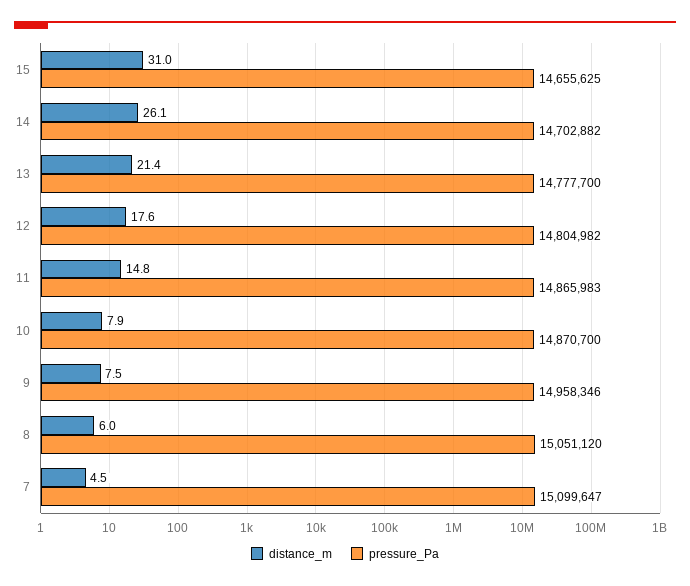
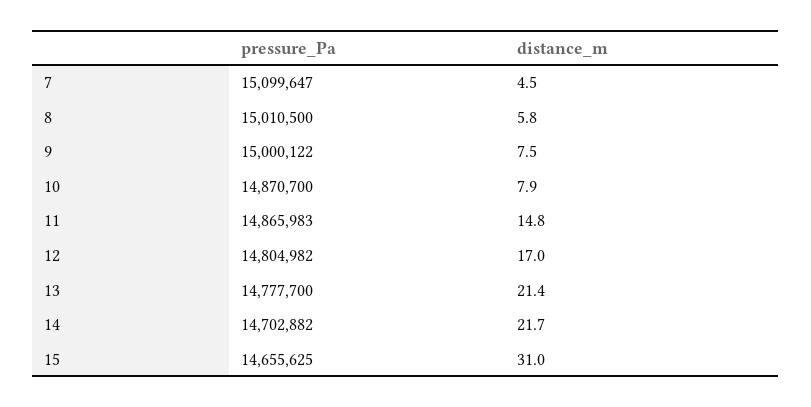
  {
    "distance_m": {
      "15": 31,
-     "14": 26.1,
+     "14": 21.7,
      "13": 21.4,
-     "12": 17.6,
+     "12": 17,
      "11": 14.8,
      "10": 7.9,
      "9": 7.5,
-     "8": 6,
+     "8": 5.8,
      "7": 4.5
    },
    "pressure_Pa": {
      "15": 14655625,
      "14": 14702882,
      "13": 14777700,
      "12": 14804982,
      "11": 14865983,
      "10": 14870700,
-     "9": 14958346,
+     "9": 15000122,
-     "8": 15051120,
+     "8": 15010500,
      "7": 15099647
    }
  }

